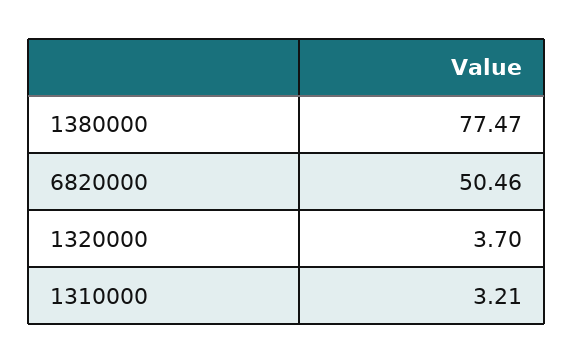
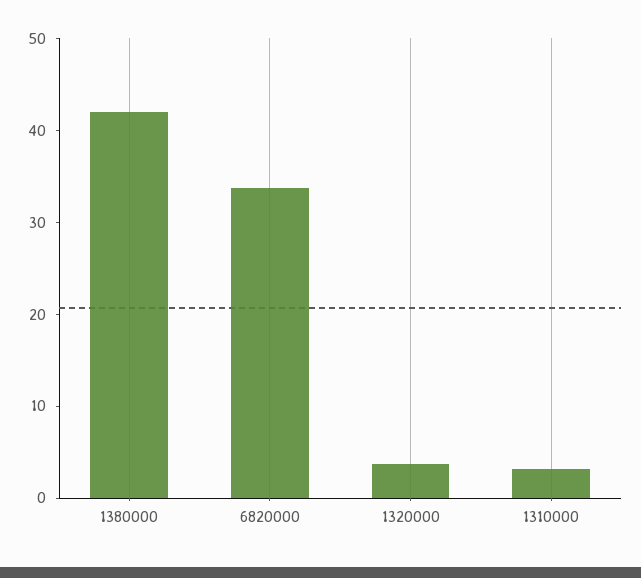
  {
-   "1380000": 77.47,
+   "1380000": 42,
-   "6820000": 50.46,
+   "6820000": 34,
    "1320000": 3.7,
    "1310000": 3.21
  }

